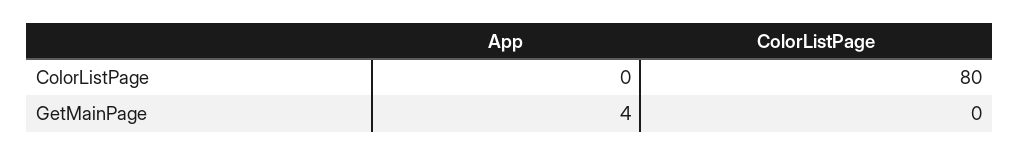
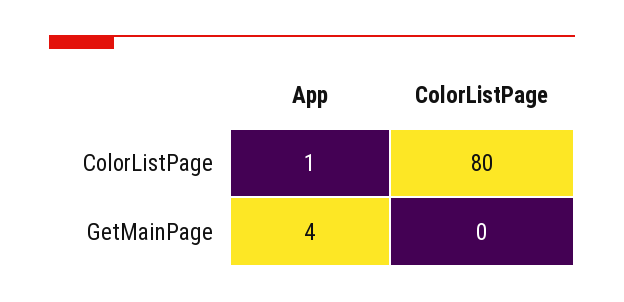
  {
    "App": {
-     "ColorListPage": 0,
+     "ColorListPage": 1,
      "GetMainPage": 4
    },
    "ColorListPage": {
      "ColorListPage": 80,
      "GetMainPage": 0
    }
  }

